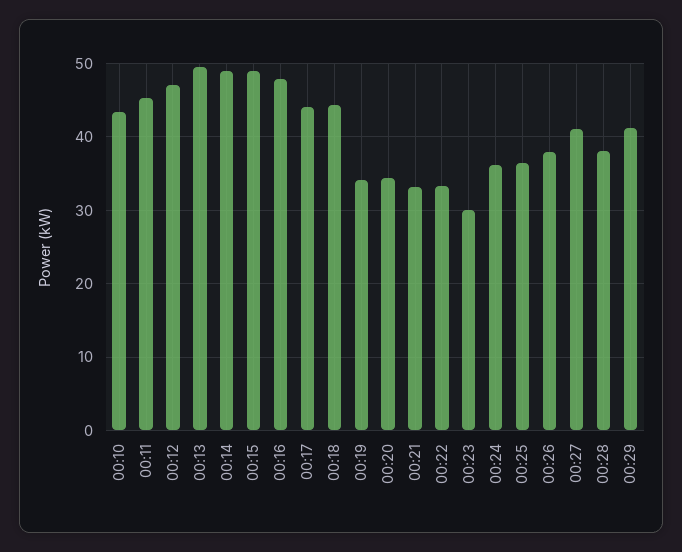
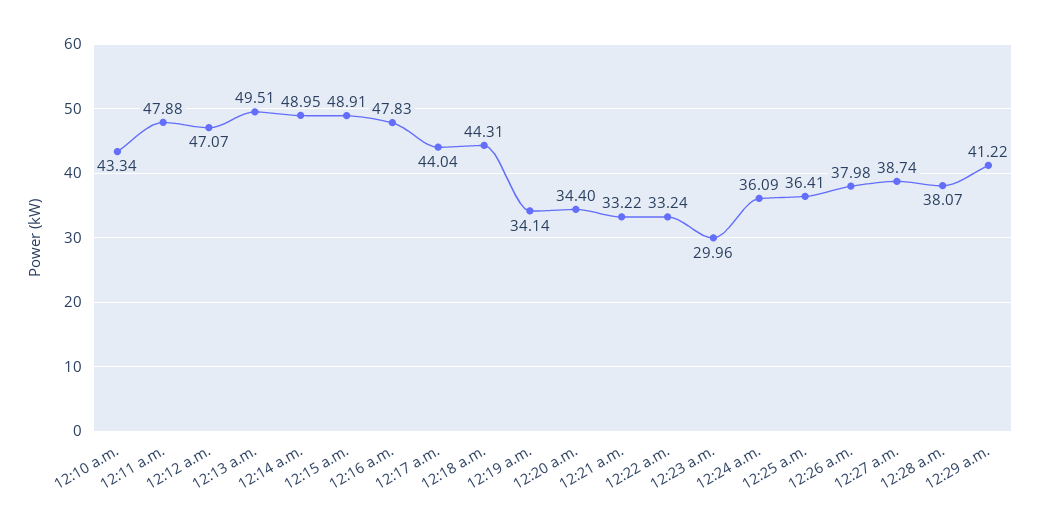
  {
    "00:10": 43.34,
-   "00:11": 45,
+   "00:11": 47.88,
    "00:12": 47.07,
    "00:13": 49.51,
    "00:14": 48.95,
    "00:15": 48.91,
    "00:16": 47.83,
    "00:17": 44.04,
    "00:18": 44.31,
    "00:19": 34.14,
    "00:20": 34.4,
    "00:21": 33.22,
    "00:22": 33.24,
    "00:23": 29.96,
    "00:24": 36.09,
    "00:25": 36.41,
    "00:26": 37.98,
-   "00:27": 41,
+   "00:27": 38.74,
    "00:28": 38.07,
    "00:29": 41.22
  }

